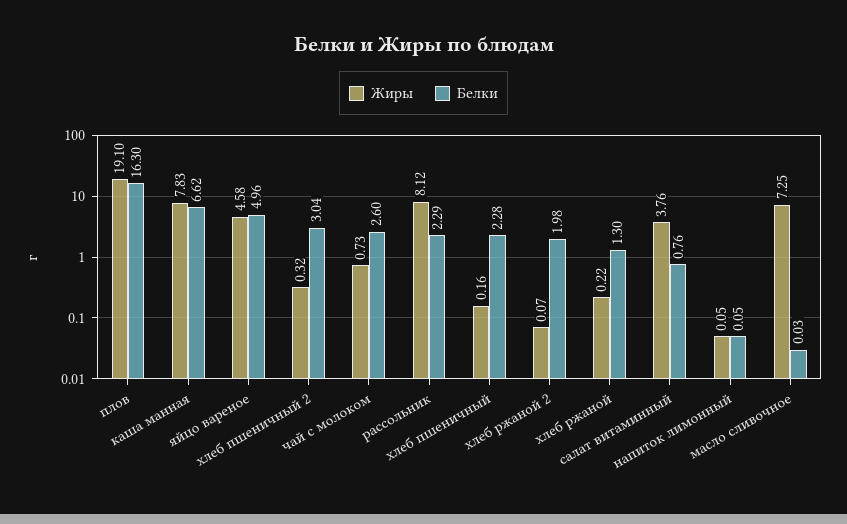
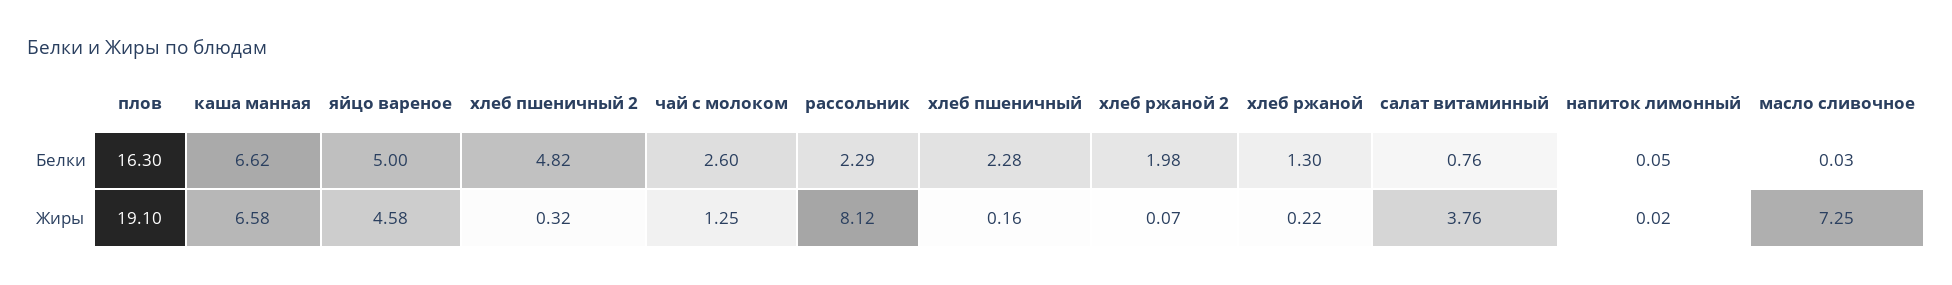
  {
    "Жиры": {
      "плов": 19.1,
-     "каша манная": 7.83,
+     "каша манная": 6.58,
      "яйцо вареное": 4.58,
      "хлеб пшеничный 2": 0.32,
-     "чай с молоком": 0.73,
+     "чай с молоком": 1.25,
      "рассольник": 8.12,
      "хлеб пшеничный": 0.16,
      "хлеб ржаной 2": 0.07,
      "хлеб ржаной": 0.22,
      "салат витаминный": 3.76,
-     "напиток лимонный": 0.05,
+     "напиток лимонный": 0.02,
      "масло сливочное": 7.25
    },
    "Белки": {
      "плов": 16.3,
      "каша манная": 6.62,
-     "яйцо вареное": 4.96,
+     "яйцо вареное": 5,
-     "хлеб пшеничный 2": 3.04,
+     "хлеб пшеничный 2": 4.82,
      "чай с молоком": 2.6,
      "рассольник": 2.29,
      "хлеб пшеничный": 2.28,
      "хлеб ржаной 2": 1.98,
      "хлеб ржаной": 1.3,
      "салат витаминный": 0.76,
      "напиток лимонный": 0.05,
      "масло сливочное": 0.03
    }
  }

